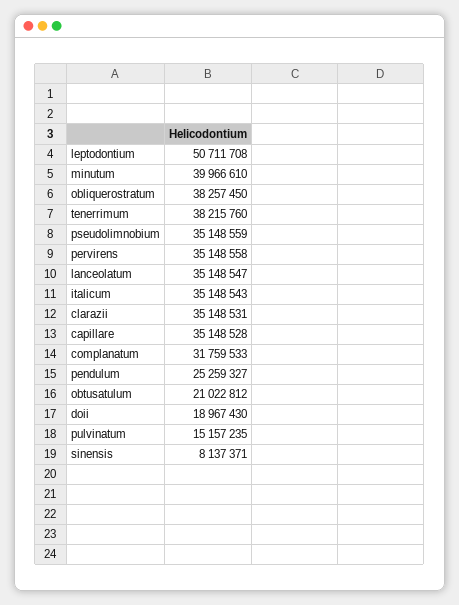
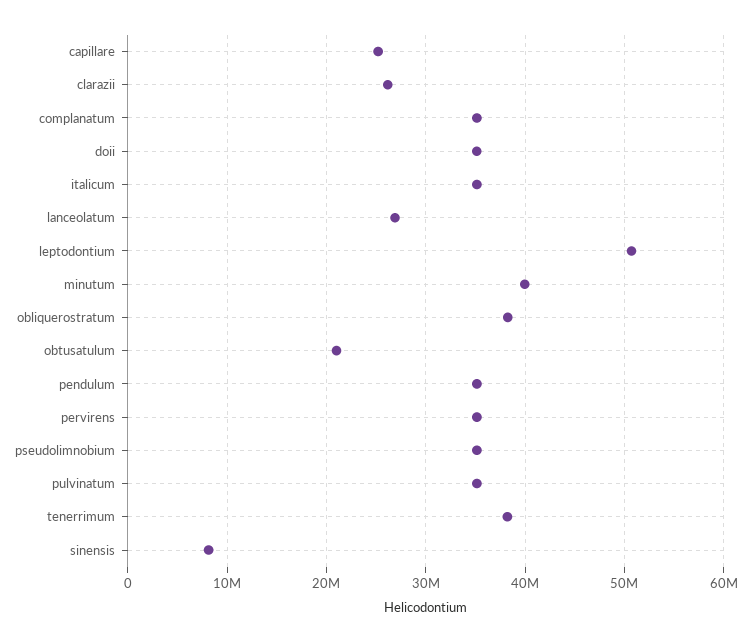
  {
    "leptodontium": 50711708,
    "minutum": 39966610,
    "obliquerostratum": 38257450,
    "tenerrimum": 38215760,
    "pseudolimnobium": 35148559,
    "pervirens": 35148558,
-   "lanceolatum": 35148547,
+   "lanceolatum": 27000000,
    "italicum": 35148543,
-   "clarazii": 35148531,
+   "clarazii": 26000000,
-   "capillare": 35148528,
+   "capillare": 25000000,
-   "complanatum": 31759533,
+   "complanatum": 35000000,
-   "pendulum": 25259327,
+   "pendulum": 35000000,
    "obtusatulum": 21022812,
-   "doii": 18967430,
+   "doii": 35000000,
-   "pulvinatum": 15157235,
+   "pulvinatum": 35000000,
    "sinensis": 8137371
  }

